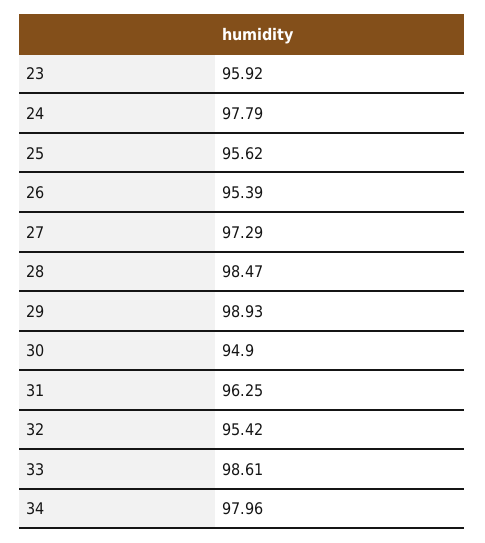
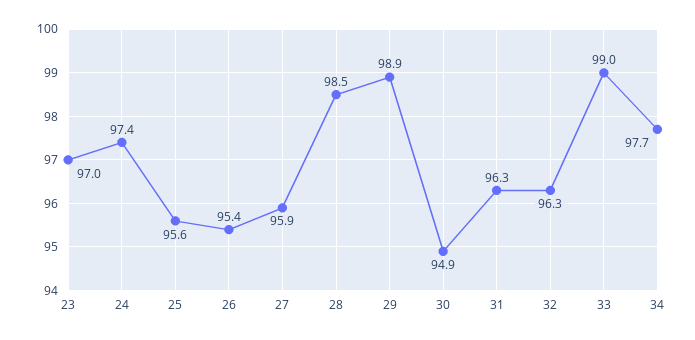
  {
-   "23": 95.92,
+   "23": 97,
-   "24": 97.79,
+   "24": 97.4,
    "25": 95.62,
    "26": 95.39,
-   "27": 97.29,
+   "27": 95.9,
    "28": 98.47,
    "29": 98.93,
    "30": 94.9,
    "31": 96.25,
-   "32": 95.42,
+   "32": 96.3,
-   "33": 98.61,
+   "33": 99,
-   "34": 97.96
+   "34": 97.7
  }

